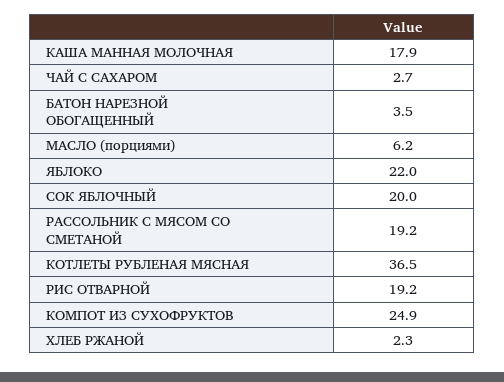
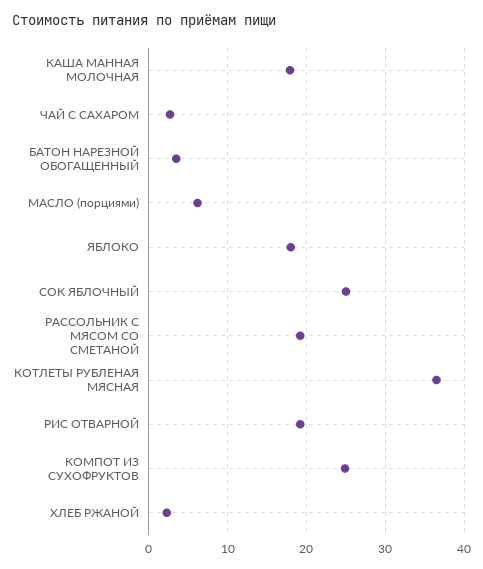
  {
    "КАША МАННАЯ МОЛОЧНАЯ": 17.9,
    "ЧАЙ С САХАРОМ": 2.7,
    "БАТОН НАРЕЗНОЙ ОБОГАЩЕННЫЙ": 3.5,
    "МАСЛО (порциями)": 6.2,
-   "ЯБЛОКО": 22,
+   "ЯБЛОКО": 18,
-   "СОК ЯБЛОЧНЫЙ": 20,
+   "СОК ЯБЛОЧНЫЙ": 25,
    "РАССОЛЬНИК С МЯСОМ СО СМЕТАНОЙ": 19.2,
    "КОТЛЕТЫ РУБЛЕНАЯ МЯСНАЯ": 36.5,
    "РИС ОТВАРНОЙ": 19.2,
    "КОМПОТ ИЗ СУХОФРУКТОВ": 24.9,
    "ХЛЕБ РЖАНОЙ": 2.3
  }

